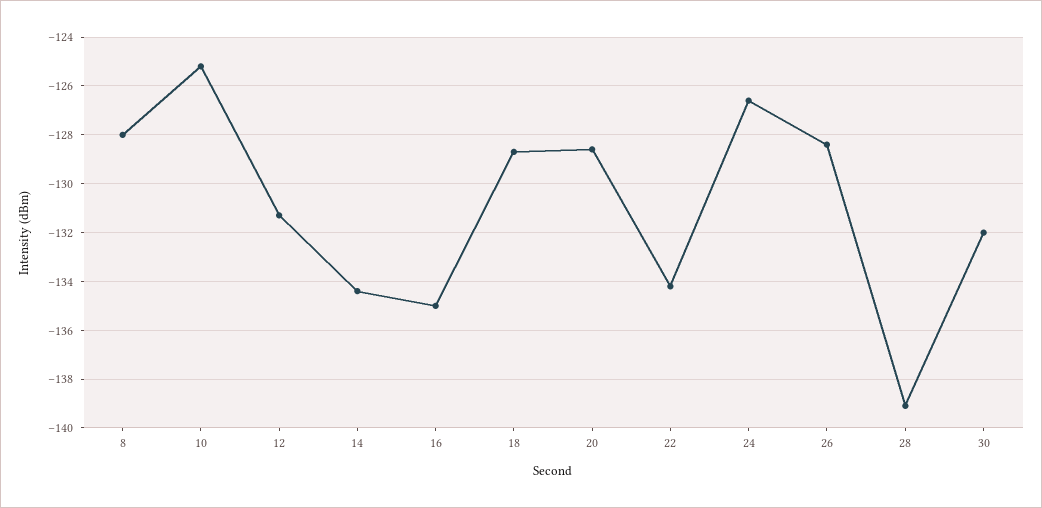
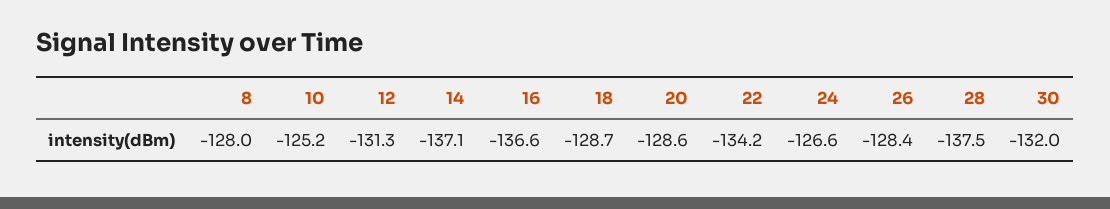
  {
    "8": -128,
    "10": -125.2,
    "12": -131.3,
-   "14": -134.5,
+   "14": -137.1,
-   "16": -135,
+   "16": -136.6,
    "18": -128.7,
    "20": -128.6,
    "22": -134.2,
    "24": -126.6,
    "26": -128.4,
-   "28": -139,
+   "28": -137.5,
    "30": -132
  }

